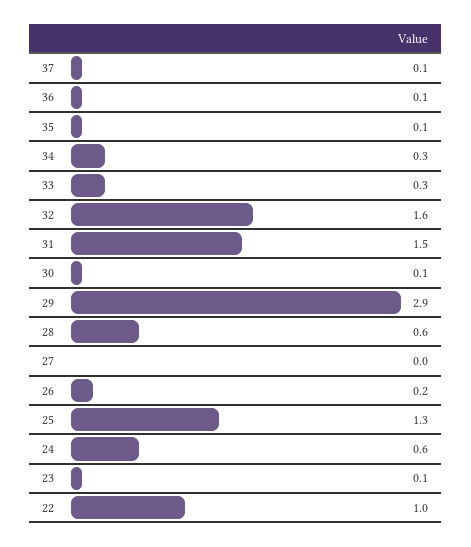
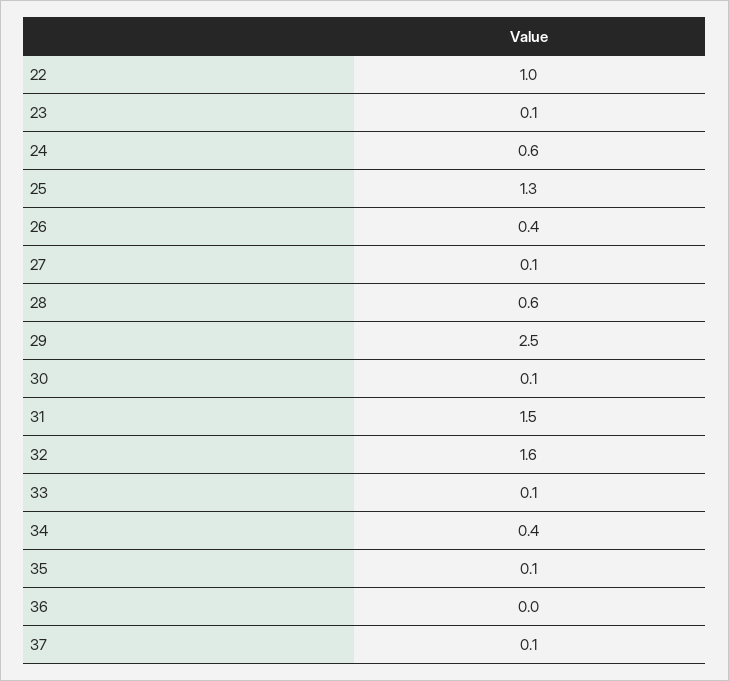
  {
    "37": 0.1,
-   "36": 0.1,
+   "36": 0,
    "35": 0.1,
-   "34": 0.3,
+   "34": 0.4,
-   "33": 0.3,
+   "33": 0.1,
    "32": 1.6,
    "31": 1.5,
    "30": 0.1,
-   "29": 2.9,
+   "29": 2.5,
    "28": 0.6,
-   "27": 0,
+   "27": 0.1,
-   "26": 0.2,
+   "26": 0.4,
    "25": 1.3,
    "24": 0.6,
    "23": 0.1,
    "22": 1
  }

